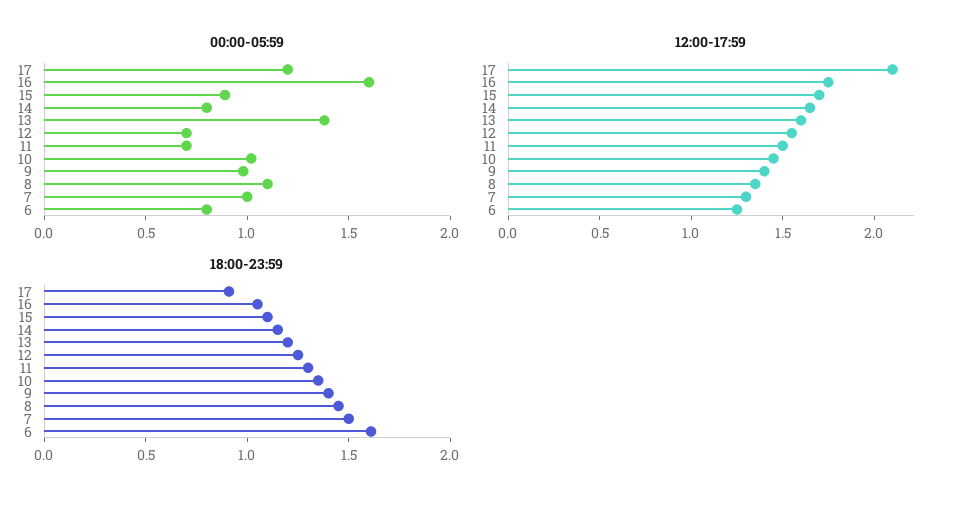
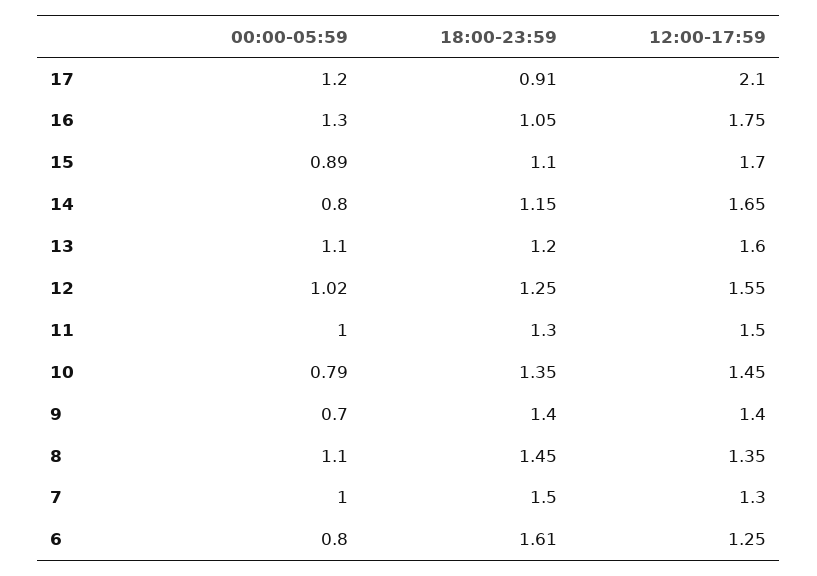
  {
    "00:00-05:59": {
      "17": 1.2,
-     "16": 1.6,
+     "16": 1.3,
      "15": 0.89,
      "14": 0.8,
-     "13": 1.4,
+     "13": 1.1,
-     "12": 0.7,
+     "12": 1.02,
-     "11": 0.7,
+     "11": 1,
-     "10": 1,
+     "10": 0.79,
-     "9": 1,
+     "9": 0.7,
      "8": 1.1,
      "7": 1,
      "6": 0.8
    },
    "12:00-17:59": {
      "17": 2.1,
      "16": 1.75,
      "15": 1.7,
      "14": 1.65,
      "13": 1.6,
      "12": 1.55,
      "11": 1.5,
      "10": 1.45,
      "9": 1.4,
      "8": 1.35,
      "7": 1.3,
      "6": 1.25
    },
    "18:00-23:59": {
      "17": 0.91,
      "16": 1.05,
      "15": 1.1,
      "14": 1.15,
      "13": 1.2,
      "12": 1.25,
      "11": 1.3,
      "10": 1.35,
      "9": 1.4,
      "8": 1.45,
      "7": 1.5,
      "6": 1.61
    }
  }

